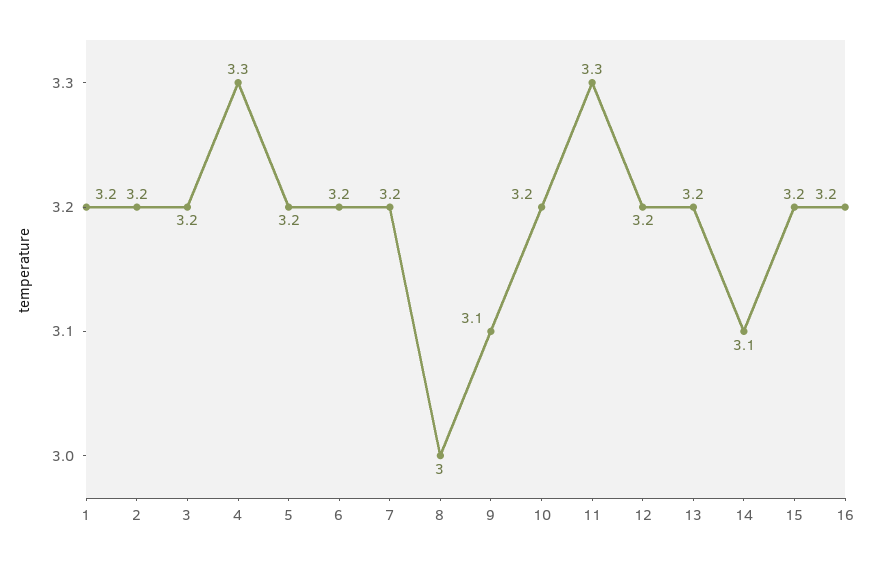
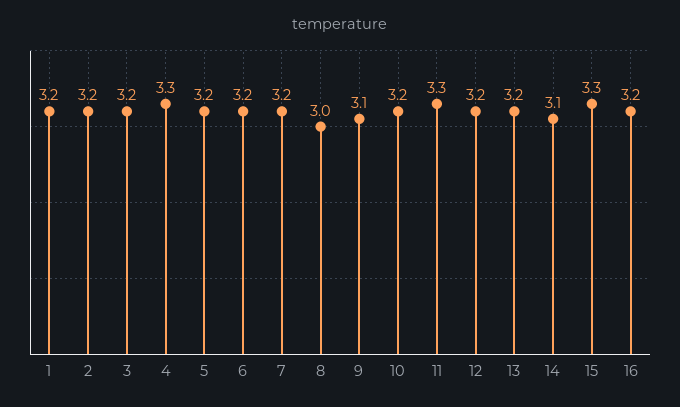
  {
    "1": 3.2,
    "2": 3.2,
    "3": 3.2,
    "4": 3.3,
    "5": 3.2,
    "6": 3.2,
    "7": 3.2,
    "8": 3,
    "9": 3.1,
    "10": 3.2,
    "11": 3.3,
    "12": 3.2,
    "13": 3.2,
    "14": 3.1,
-   "15": 3.2,
+   "15": 3.3,
    "16": 3.2
  }

